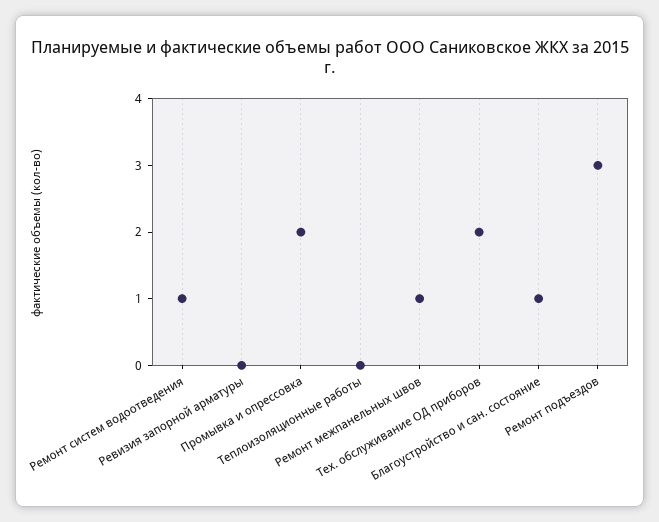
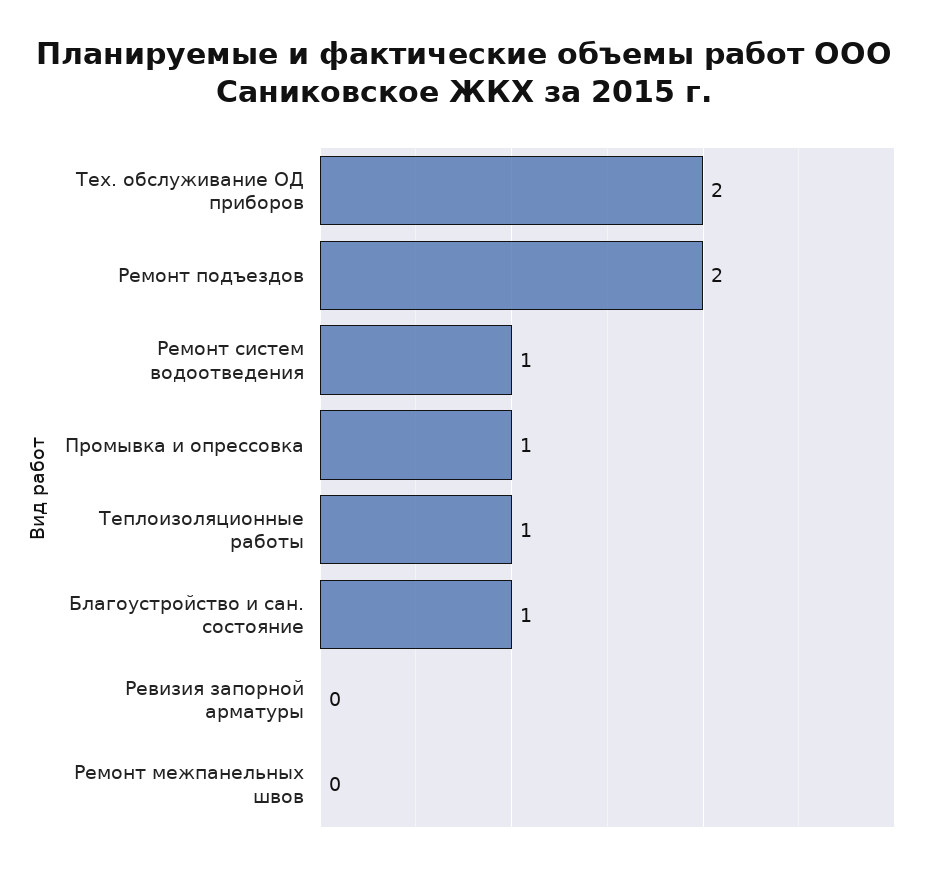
  {
    "Ремонт систем водоотведения": 1,
    "Ревизия запорной арматуры": 0,
-   "Промывка и опрессовка": 2,
+   "Промывка и опрессовка": 1,
-   "Теплоизоляционные работы": 0,
+   "Теплоизоляционные работы": 1,
-   "Ремонт межпанельных швов": 1,
+   "Ремонт межпанельных швов": 0,
    "Тех. обслуживание ОД приборов": 2,
    "Благоустройство и сан. состояние": 1,
-   "Ремонт подъездов": 3
+   "Ремонт подъездов": 2
  }

